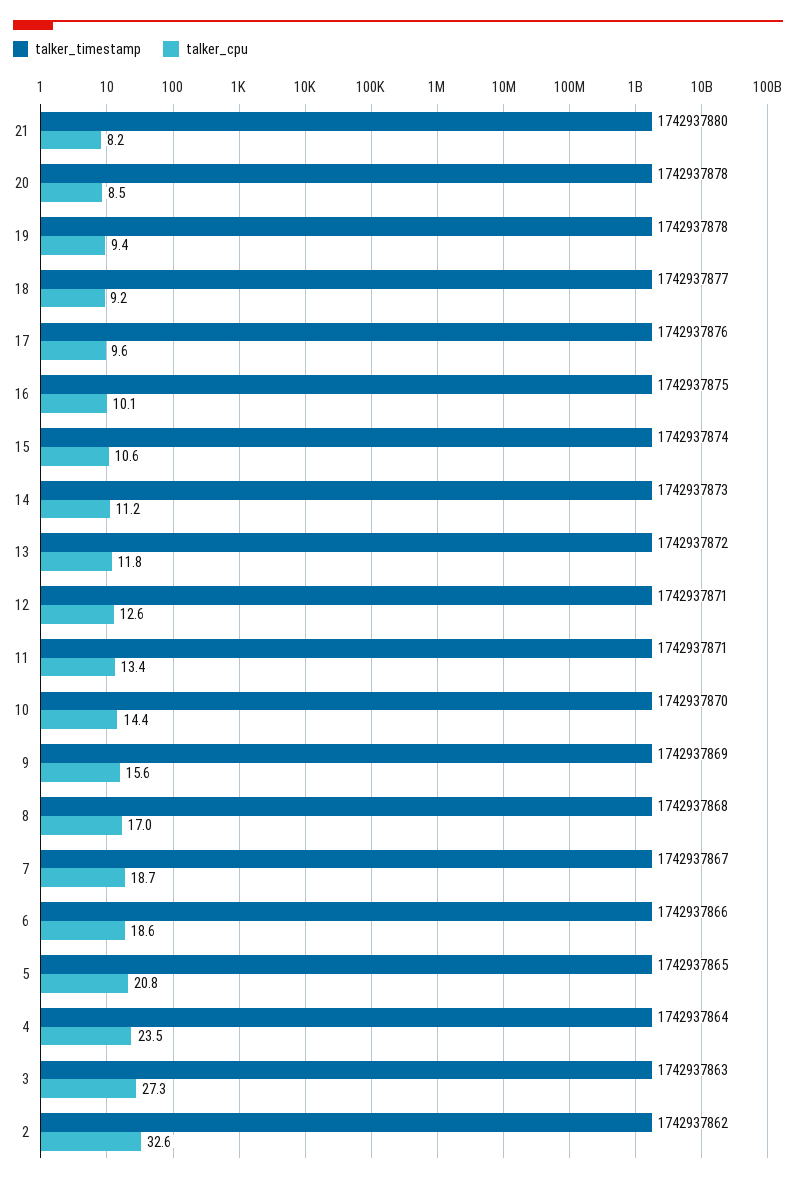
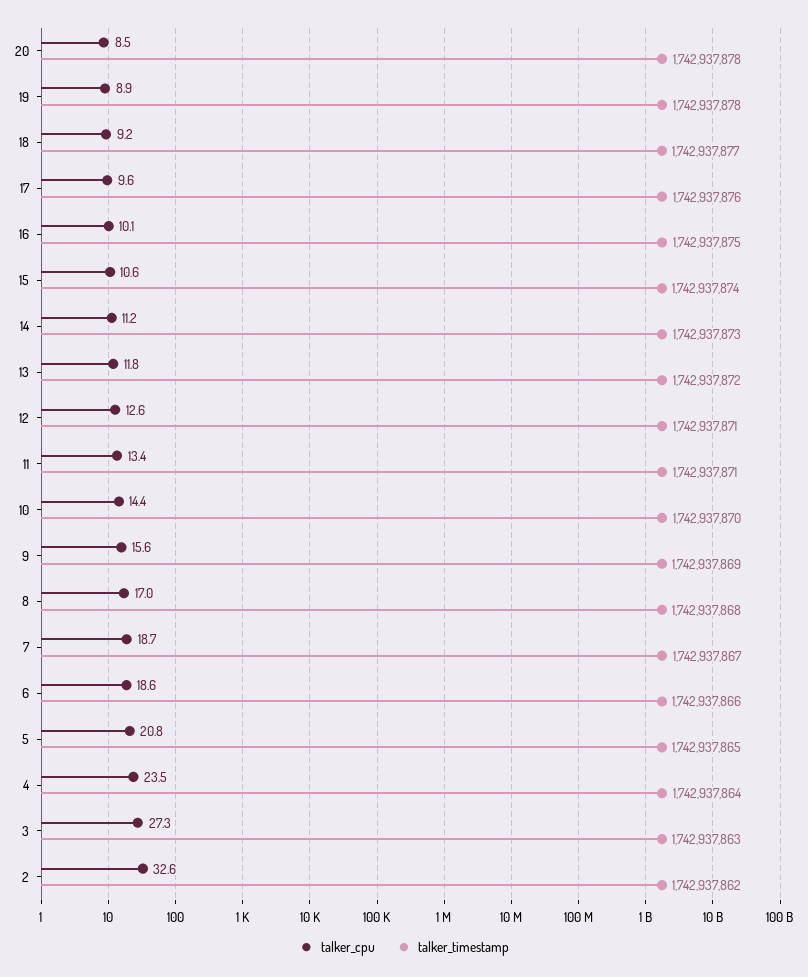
  {
    "talker_timestamp": {
-     "21": 1742937880,
      "20": 1742937878,
      "19": 1742937878,
      "18": 1742937877,
      "17": 1742937876,
      "16": 1742937875,
      "15": 1742937874,
      "14": 1742937873,
      "13": 1742937872,
      "12": 1742937871,
      "11": 1742937871,
      "10": 1742937870,
      "9": 1742937869,
      "8": 1742937868,
      "7": 1742937867,
      "6": 1742937866,
      "5": 1742937865,
      "4": 1742937864,
      "3": 1742937863,
      "2": 1742937862
    },
    "talker_cpu": {
-     "21": 8.2,
      "20": 8.5,
-     "19": 9.4,
+     "19": 8.9,
      "18": 9.2,
      "17": 9.6,
      "16": 10.1,
      "15": 10.6,
      "14": 11.2,
      "13": 11.8,
      "12": 12.6,
      "11": 13.4,
      "10": 14.4,
      "9": 15.6,
      "8": 17,
      "7": 18.7,
      "6": 18.6,
      "5": 20.8,
      "4": 23.5,
      "3": 27.3,
      "2": 32.6
    }
  }

